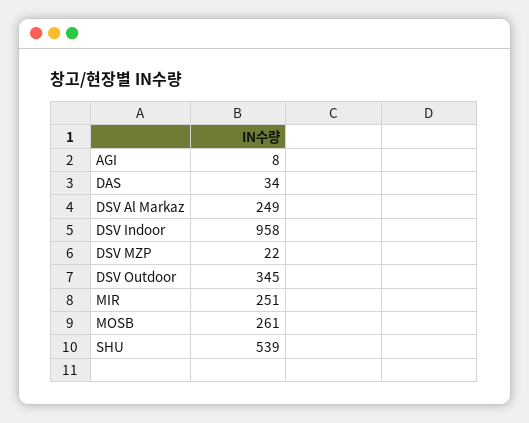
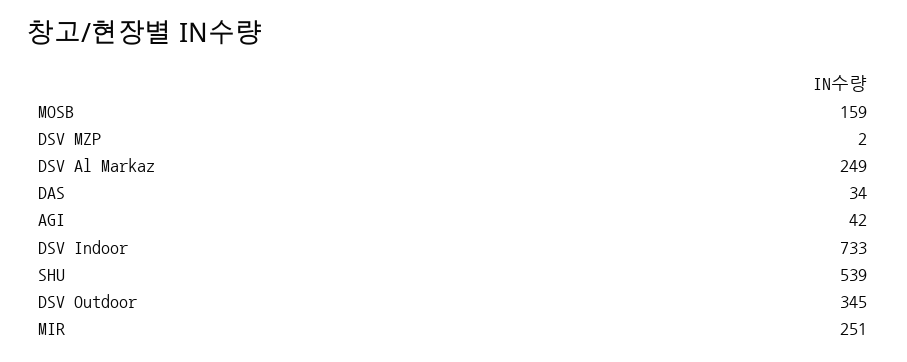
  {
-   "AGI": 8,
+   "AGI": 42,
    "DAS": 34,
    "DSV Al Markaz": 249,
-   "DSV Indoor": 958,
+   "DSV Indoor": 733,
-   "DSV MZP": 22,
+   "DSV MZP": 2,
    "DSV Outdoor": 345,
    "MIR": 251,
-   "MOSB": 261,
+   "MOSB": 159,
    "SHU": 539
  }

